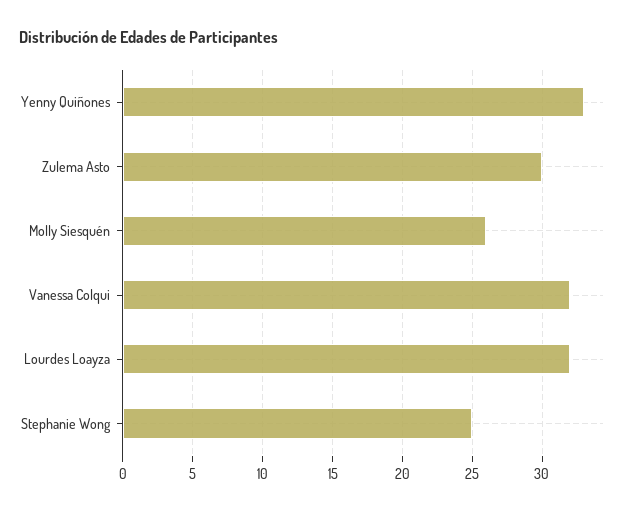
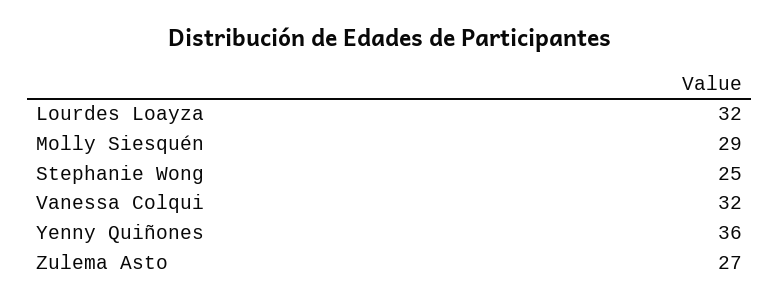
  {
-   "Yenny Quiñones": 33,
+   "Yenny Quiñones": 36,
-   "Zulema Asto": 30,
+   "Zulema Asto": 27,
-   "Molly Siesquén": 26,
+   "Molly Siesquén": 29,
    "Vanessa Colqui": 32,
    "Lourdes Loayza": 32,
    "Stephanie Wong": 25
  }

